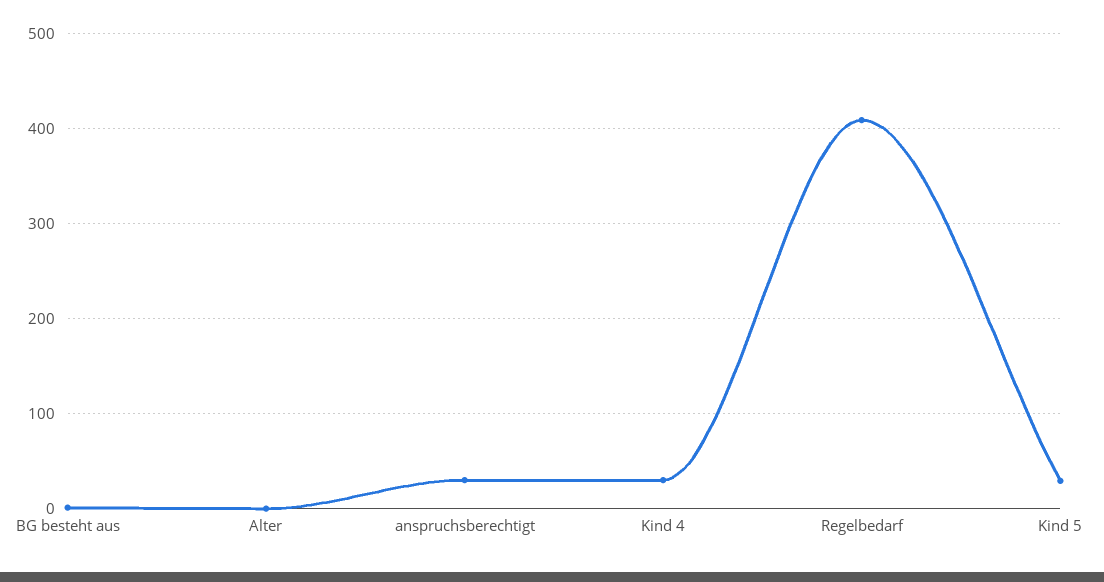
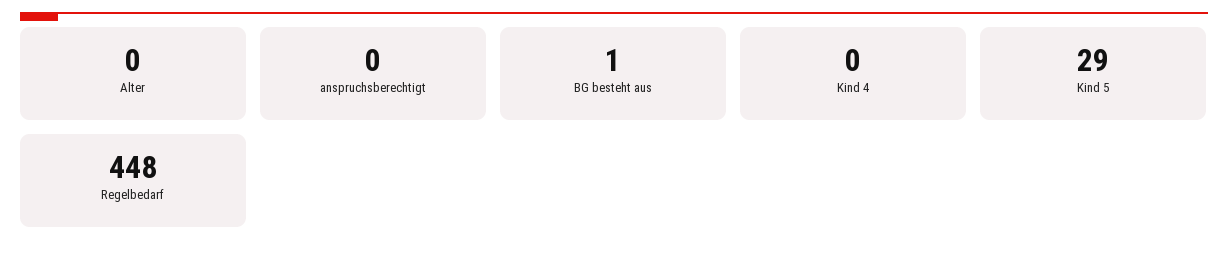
  {
    "BG besteht aus": 1,
    "Alter": 0,
-   "anspruchsberechtigt": 30,
+   "anspruchsberechtigt": 0,
-   "Kind 4": 30,
+   "Kind 4": 0,
-   "Regelbedarf": 410,
+   "Regelbedarf": 448,
    "Kind 5": 29
  }

